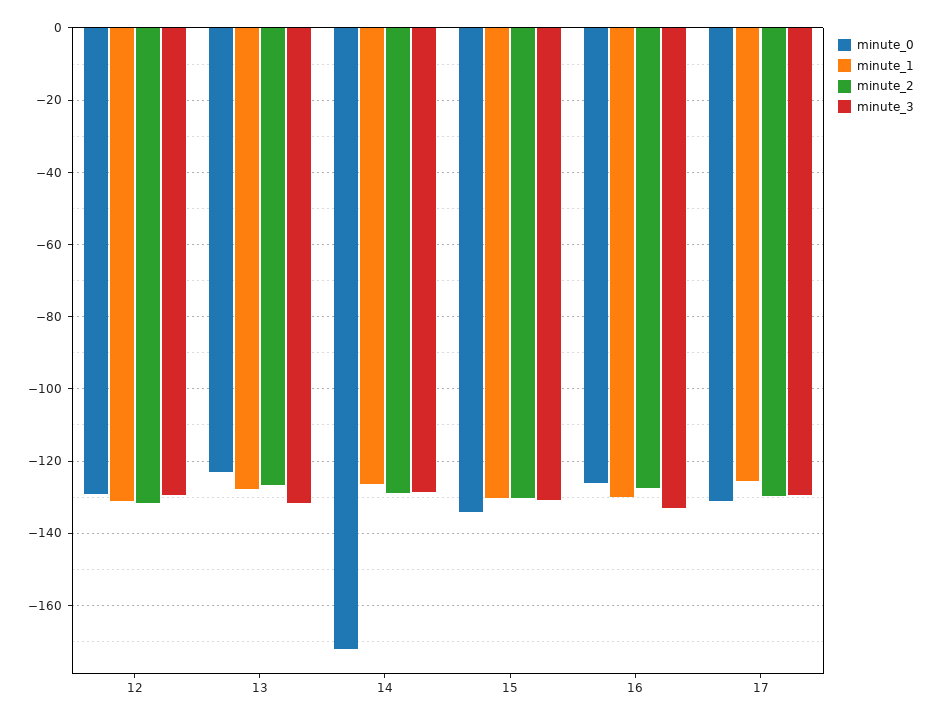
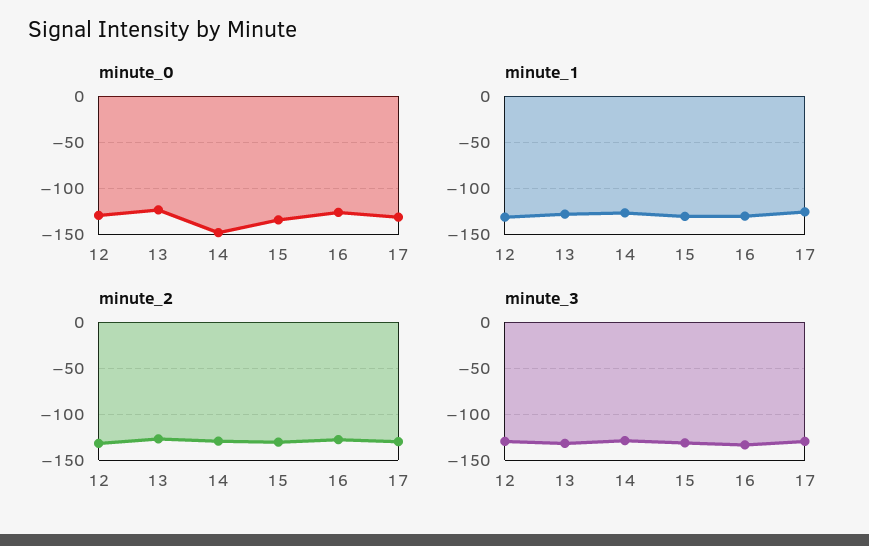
  {
    "minute_0": {
      "12": -130,
      "13": -124,
-     "14": -172,
+     "14": -150,
      "15": -134,
      "16": -126,
      "17": -132
    },
    "minute_1": {
      "12": -132,
      "13": -128,
      "14": -126,
      "15": -130,
      "16": -130,
      "17": -126
    },
    "minute_2": {
      "12": -132,
      "13": -126,
      "14": -128,
      "15": -130,
      "16": -128,
      "17": -130
    },
    "minute_3": {
      "12": -130,
      "13": -132,
      "14": -128,
      "15": -130,
      "16": -134,
      "17": -130
    }
  }

